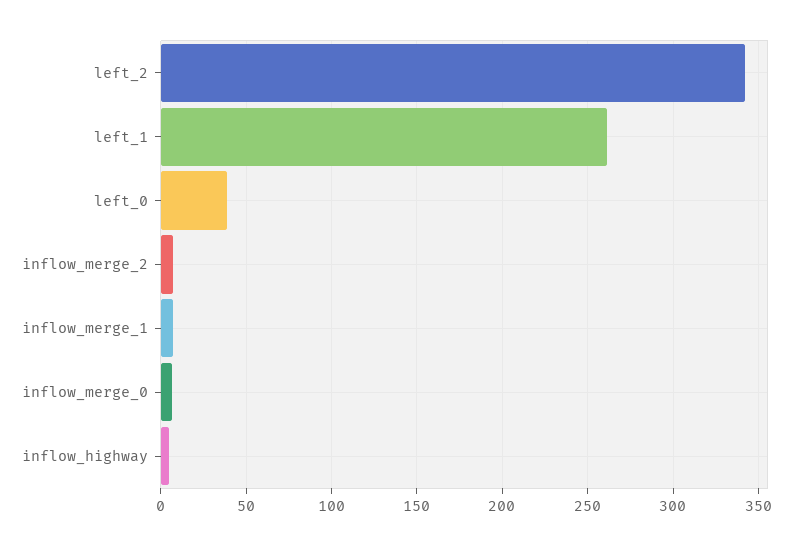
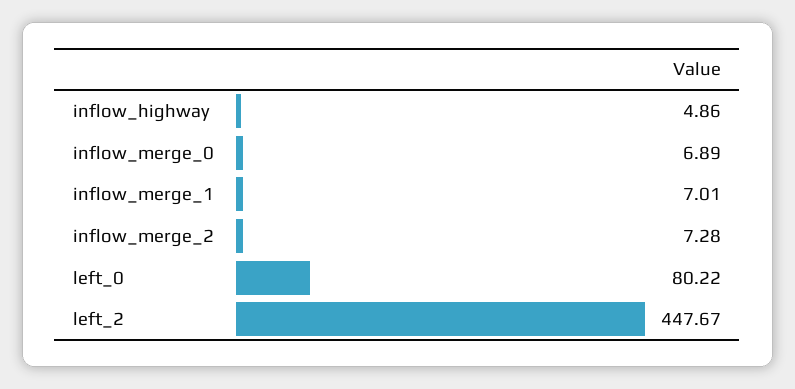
  {
-   "left_2": 340,
+   "left_2": 447.67,
-   "left_1": 260,
-   "left_0": 40,
+   "left_0": 80.22,
    "inflow_merge_2": 7.28,
    "inflow_merge_1": 7.01,
    "inflow_merge_0": 6.89,
    "inflow_highway": 4.86
  }

